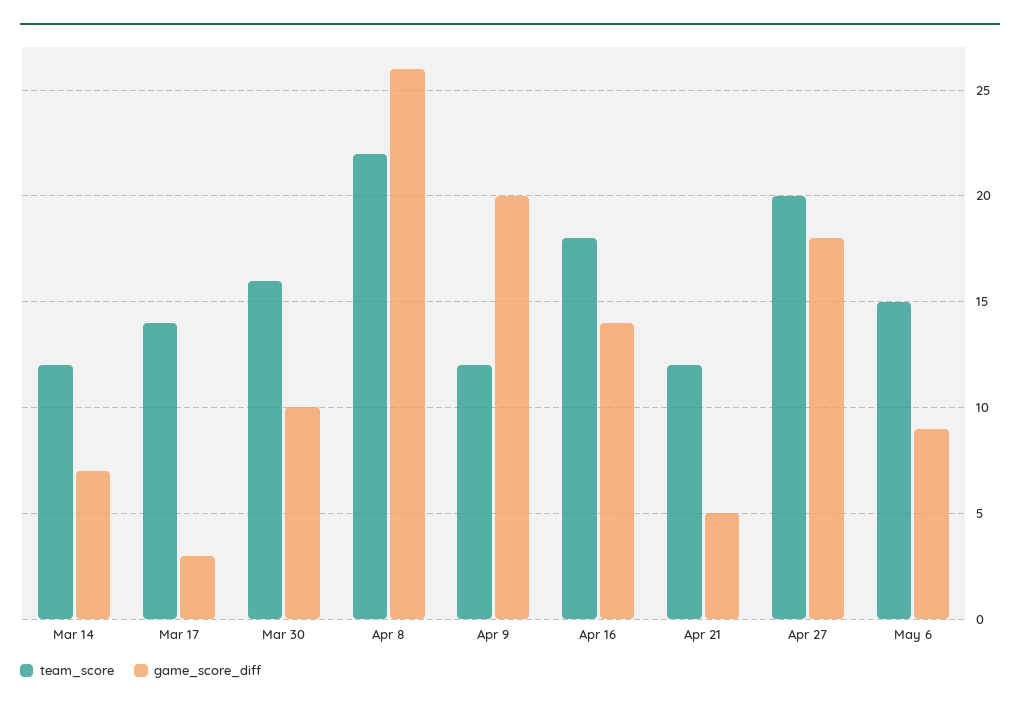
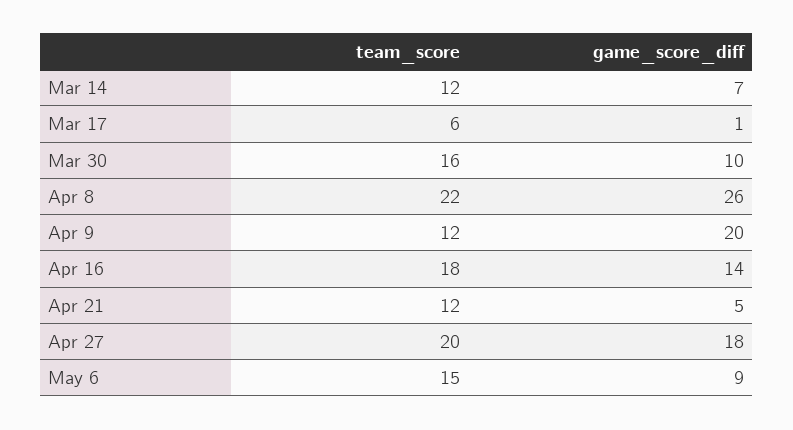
  {
    "team_score": {
      "Mar 14": 12,
-     "Mar 17": 14,
+     "Mar 17": 6,
      "Mar 30": 16,
      "Apr 8": 22,
      "Apr 9": 12,
      "Apr 16": 18,
      "Apr 21": 12,
      "Apr 27": 20,
      "May 6": 15
    },
    "game_score_diff": {
      "Mar 14": 7,
-     "Mar 17": 3,
+     "Mar 17": 1,
      "Mar 30": 10,
      "Apr 8": 26,
      "Apr 9": 20,
      "Apr 16": 14,
      "Apr 21": 5,
      "Apr 27": 18,
      "May 6": 9
    }
  }

